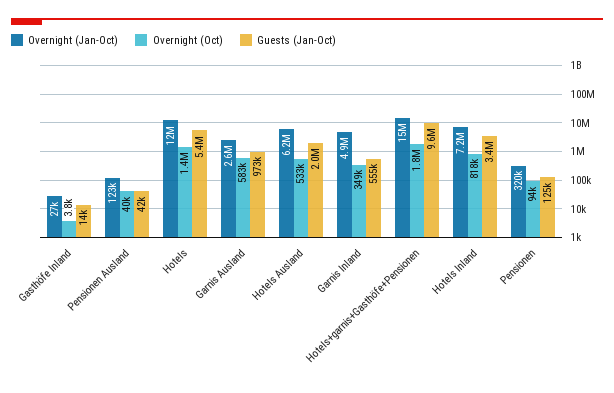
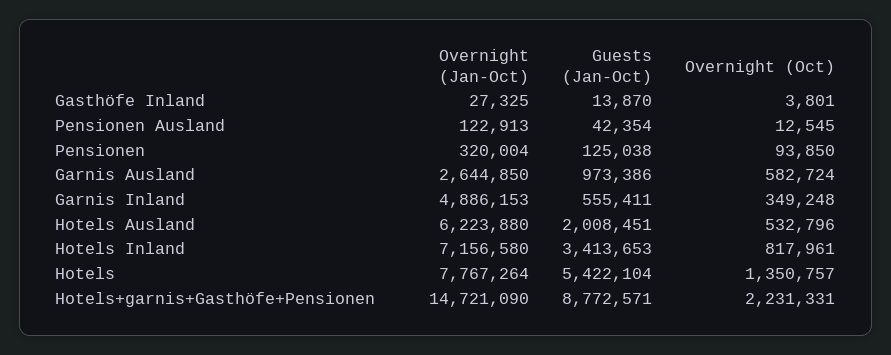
  {
    "Overnight (Jan-Oct)": {
      "Gasthöfe Inland": 27325,
      "Pensionen Ausland": 122913,
-     "Hotels": 12000000,
+     "Hotels": 7767264,
      "Garnis Ausland": 2644850,
      "Hotels Ausland": 6223880,
      "Garnis Inland": 4886153,
      "Hotels+garnis+Gasthöfe+Pensionen": 14721090,
      "Hotels Inland": 7156580,
      "Pensionen": 320004
    },
    "Overnight (Oct)": {
      "Gasthöfe Inland": 3801,
-     "Pensionen Ausland": 40000,
+     "Pensionen Ausland": 12545,
      "Hotels": 1350757,
      "Garnis Ausland": 582724,
      "Hotels Ausland": 532796,
      "Garnis Inland": 349248,
-     "Hotels+garnis+Gasthöfe+Pensionen": 1800000,
+     "Hotels+garnis+Gasthöfe+Pensionen": 2231331,
      "Hotels Inland": 817961,
      "Pensionen": 93850
    },
    "Guests (Jan-Oct)": {
      "Gasthöfe Inland": 13870,
      "Pensionen Ausland": 42354,
      "Hotels": 5422104,
      "Garnis Ausland": 973386,
      "Hotels Ausland": 2008451,
      "Garnis Inland": 555411,
-     "Hotels+garnis+Gasthöfe+Pensionen": 9600000,
+     "Hotels+garnis+Gasthöfe+Pensionen": 8772571,
      "Hotels Inland": 3413653,
      "Pensionen": 125038
    }
  }

